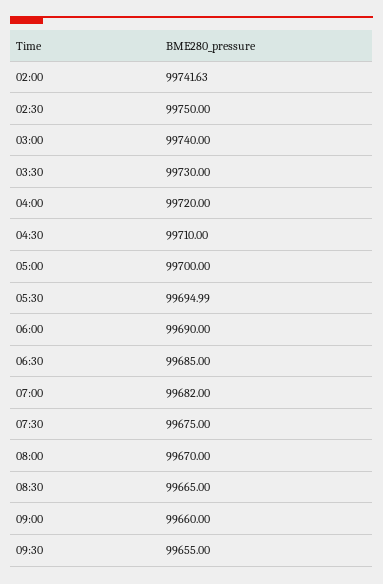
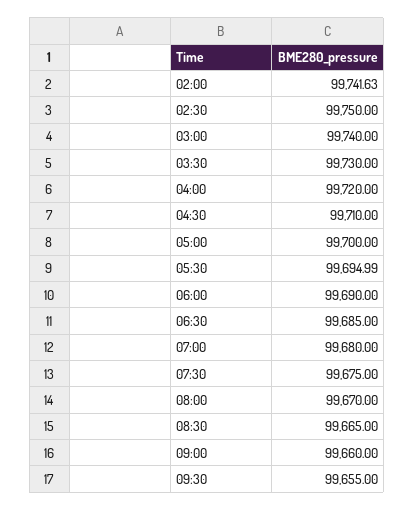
  {
    "02:00": 99741.63,
    "02:30": 99750,
    "03:00": 99740,
    "03:30": 99730,
    "04:00": 99720,
    "04:30": 99710,
    "05:00": 99700,
    "05:30": 99694.99,
    "06:00": 99690,
    "06:30": 99685,
-   "07:00": 99682,
+   "07:00": 99680,
    "07:30": 99675,
    "08:00": 99670,
    "08:30": 99665,
    "09:00": 99660,
    "09:30": 99655
  }

